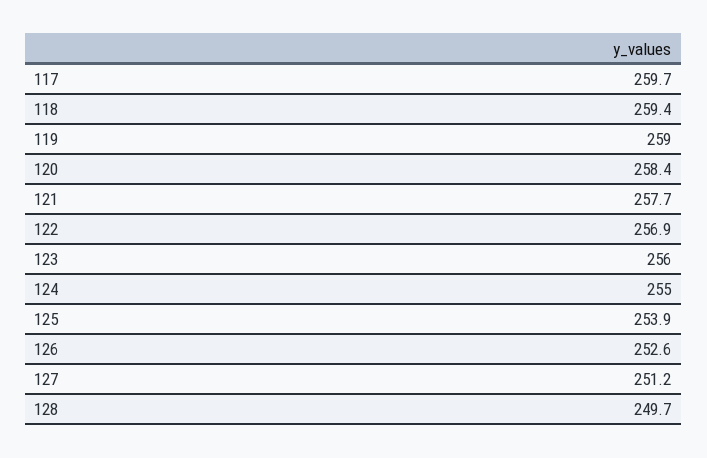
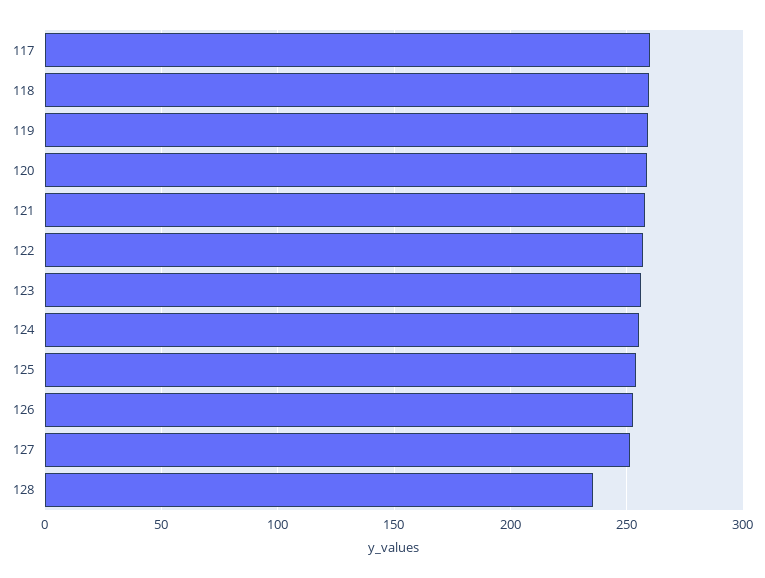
  {
    "117": 259.7,
    "118": 259.4,
    "119": 259,
    "120": 258.4,
    "121": 257.7,
    "122": 256.9,
    "123": 256,
    "124": 255,
    "125": 253.9,
    "126": 252.6,
    "127": 251.2,
-   "128": 249.7
+   "128": 235
  }

